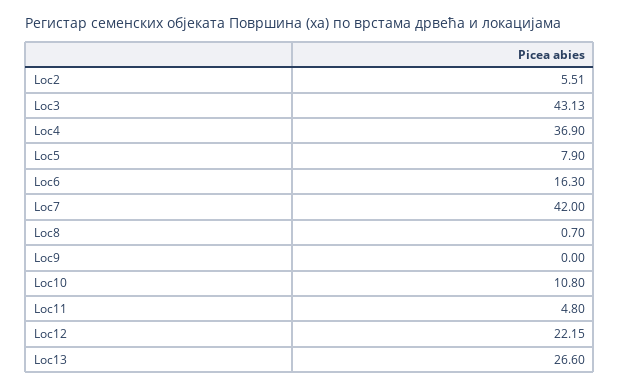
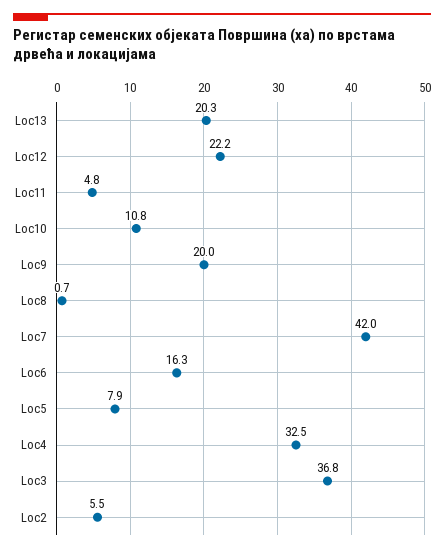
  {
    "Loc2": 5.51,
-   "Loc3": 43.13,
+   "Loc3": 36.8,
-   "Loc4": 36.9,
+   "Loc4": 32.5,
    "Loc5": 7.9,
    "Loc6": 16.3,
    "Loc7": 42,
    "Loc8": 0.7,
-   "Loc9": 0,
+   "Loc9": 20,
    "Loc10": 10.8,
    "Loc11": 4.8,
    "Loc12": 22.15,
-   "Loc13": 26.6
+   "Loc13": 20.3
  }

